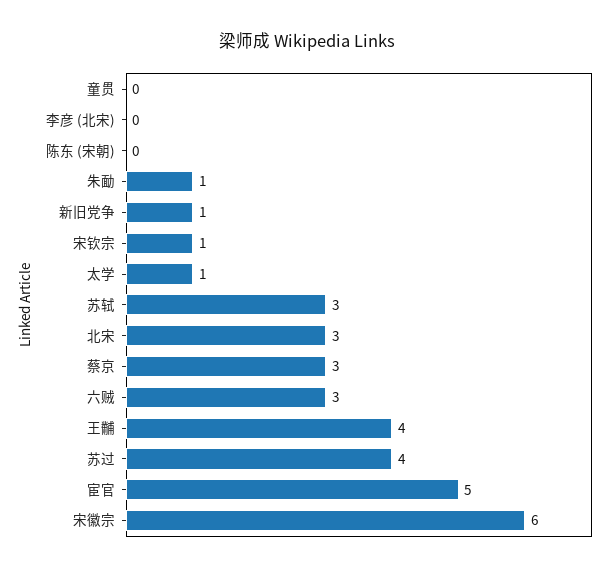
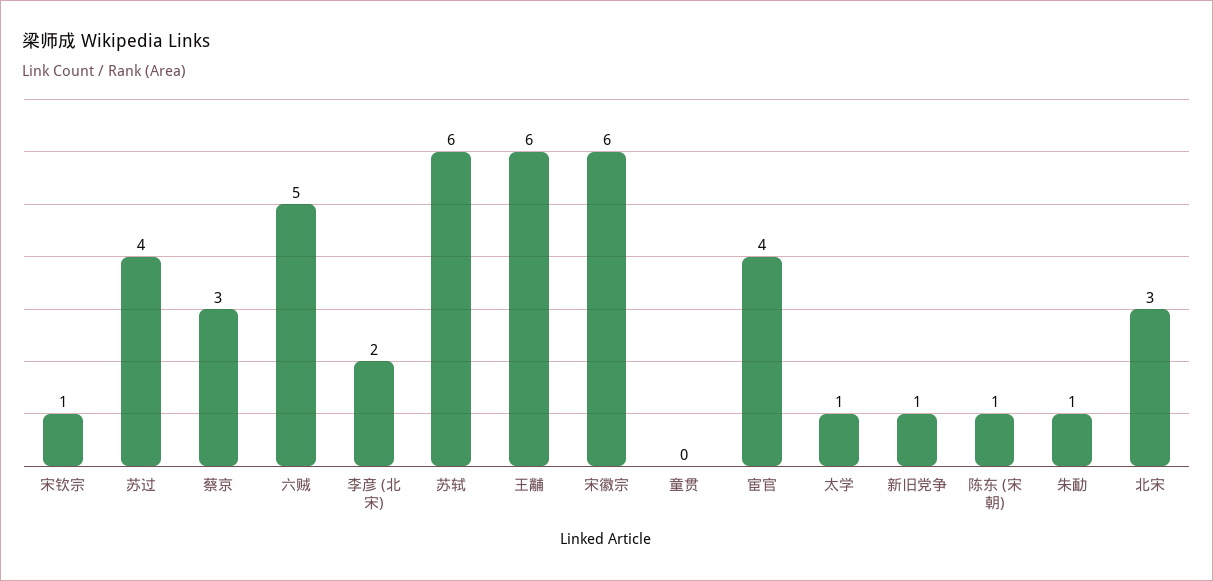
  {
    "童贯": 0,
-   "李彦 (北宋)": 0,
+   "李彦 (北宋)": 2,
-   "陈东 (宋朝)": 0,
+   "陈东 (宋朝)": 1,
    "朱勔": 1,
    "新旧党争": 1,
    "宋钦宗": 1,
    "太学": 1,
-   "苏轼": 3,
+   "苏轼": 6,
    "北宋": 3,
    "蔡京": 3,
-   "六贼": 3,
+   "六贼": 5,
-   "王黼": 4,
+   "王黼": 6,
    "苏过": 4,
-   "宦官": 5,
+   "宦官": 4,
    "宋徽宗": 6
  }

